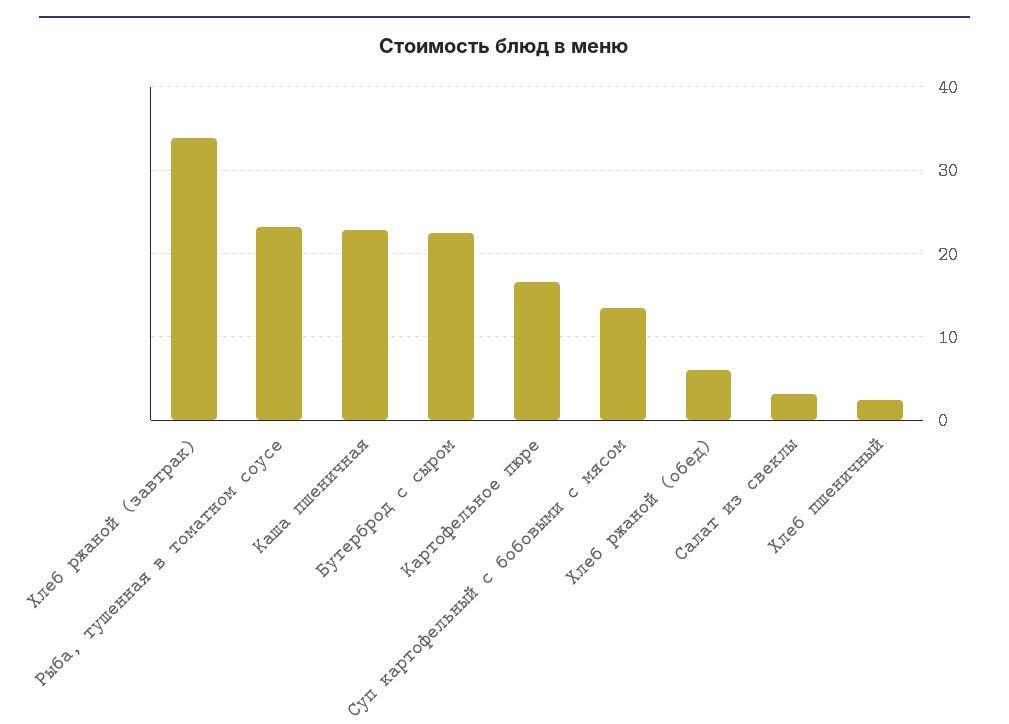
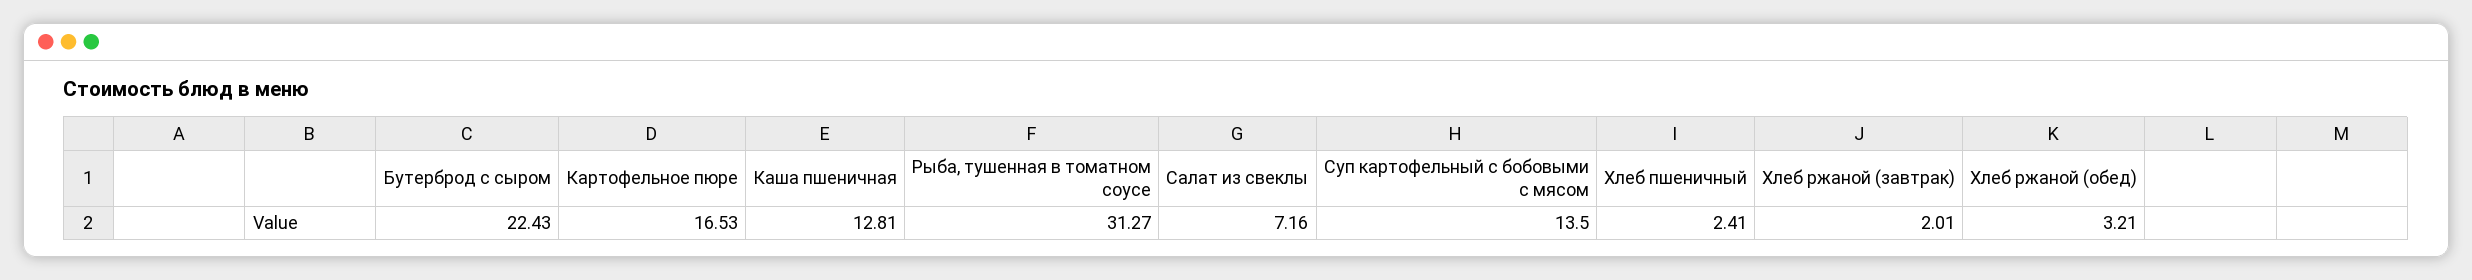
  {
-   "Хлеб ржаной (завтрак)": 34,
+   "Хлеб ржаной (завтрак)": 2.01,
-   "Рыба, тушенная в томатном соусе": 23,
+   "Рыба, тушенная в томатном соусе": 31.27,
-   "Каша пшеничная": 23,
+   "Каша пшеничная": 12.81,
    "Бутерброд с сыром": 22.43,
    "Картофельное пюре": 16.53,
    "Суп картофельный с бобовыми с мясом": 13.5,
-   "Хлеб ржаной (обед)": 6,
+   "Хлеб ржаной (обед)": 3.21,
-   "Салат из свеклы": 3,
+   "Салат из свеклы": 7.16,
    "Хлеб пшеничный": 2.41
  }

